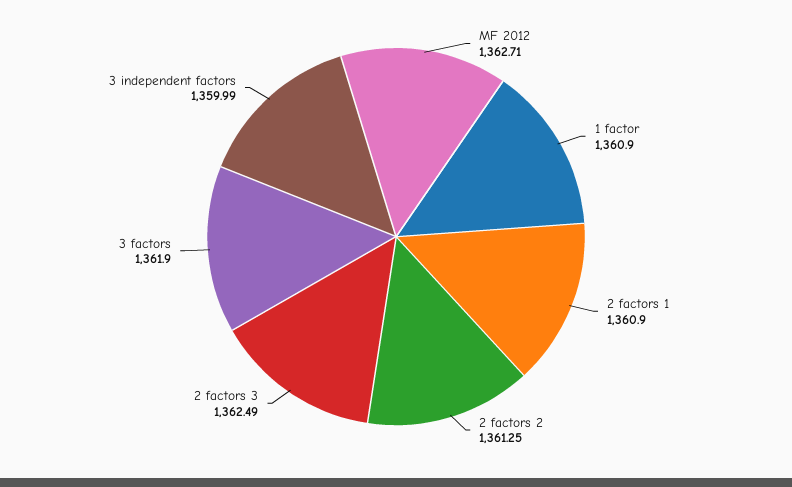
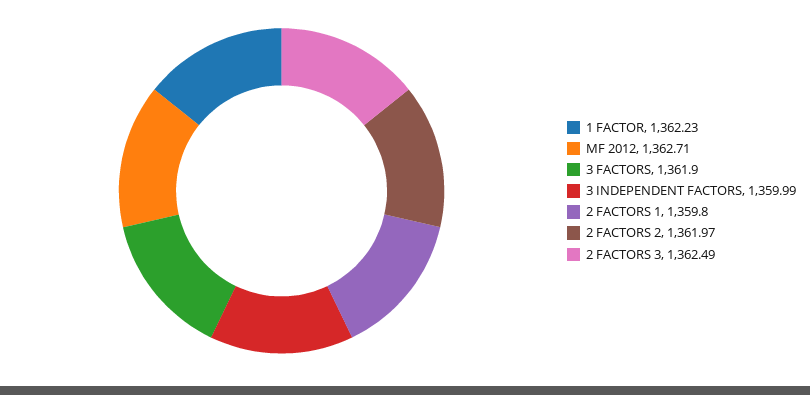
  {
    "MF 2012": 1362.71,
-   "1 factor": 1360.9,
+   "1 factor": 1362.23,
-   "2 factors 1": 1360.9,
+   "2 factors 1": 1359.8,
-   "2 factors 2": 1361.25,
+   "2 factors 2": 1361.97,
    "2 factors 3": 1362.49,
    "3 factors": 1361.9,
    "3 independent factors": 1359.99
  }

